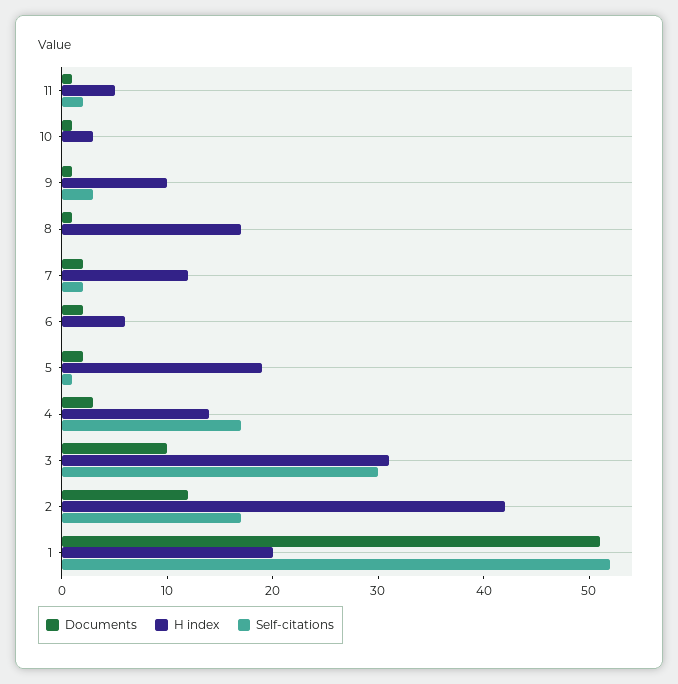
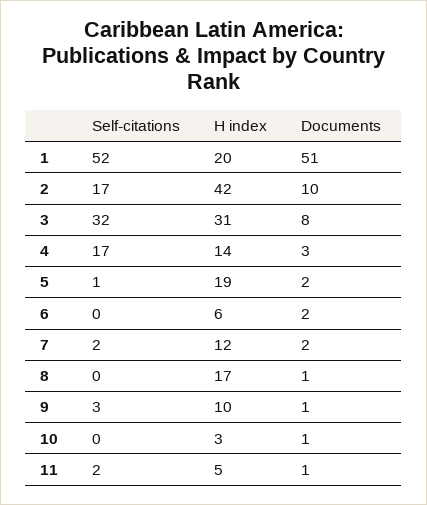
  {
    "Documents": {
      "11": 1,
      "10": 1,
      "9": 1,
      "8": 1,
      "7": 2,
      "6": 2,
      "5": 2,
      "4": 3,
-     "3": 10,
+     "3": 8,
-     "2": 12,
+     "2": 10,
      "1": 51
    },
    "H index": {
      "11": 5,
      "10": 3,
      "9": 10,
      "8": 17,
      "7": 12,
      "6": 6,
      "5": 19,
      "4": 14,
      "3": 31,
      "2": 42,
      "1": 20
    },
    "Self-citations": {
      "11": 2,
      "10": 0,
      "9": 3,
      "8": 0,
      "7": 2,
      "6": 0,
      "5": 1,
      "4": 17,
-     "3": 30,
+     "3": 32,
      "2": 17,
      "1": 52
    }
  }

